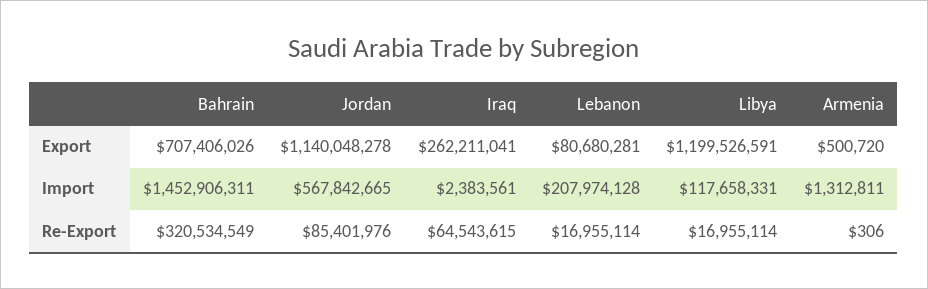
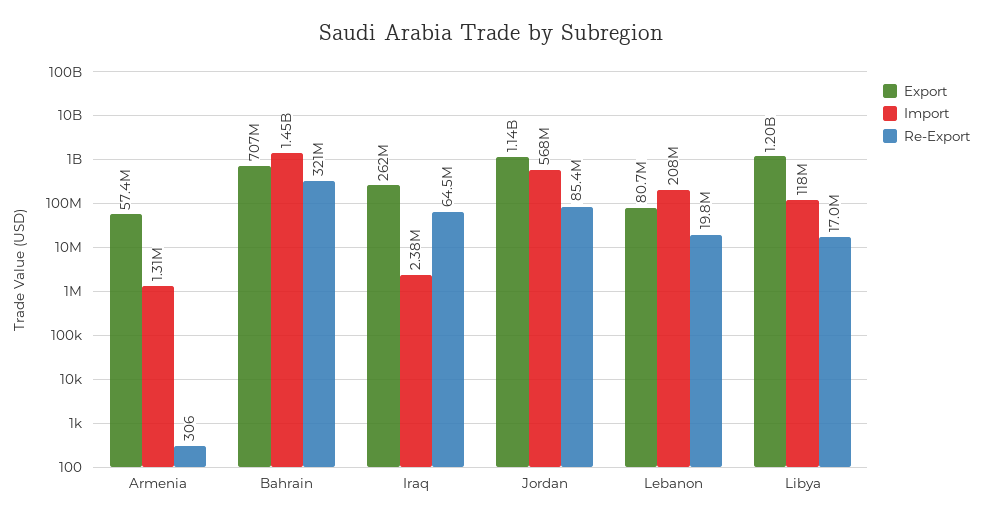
  {
    "Export": {
      "Bahrain": 707406026,
      "Jordan": 1140048278,
      "Iraq": 262211041,
      "Lebanon": 80680281,
      "Libya": 1199526591,
-     "Armenia": 500720
+     "Armenia": 57400000
    },
    "Import": {
      "Bahrain": 1452906311,
      "Jordan": 567842665,
      "Iraq": 2383561,
      "Lebanon": 207974128,
      "Libya": 117658331,
      "Armenia": 1312811
    },
    "Re-Export": {
      "Bahrain": 320534549,
      "Jordan": 85401976,
      "Iraq": 64543615,
-     "Lebanon": 16955114,
+     "Lebanon": 19800000,
      "Libya": 16955114,
      "Armenia": 306
    }
  }

